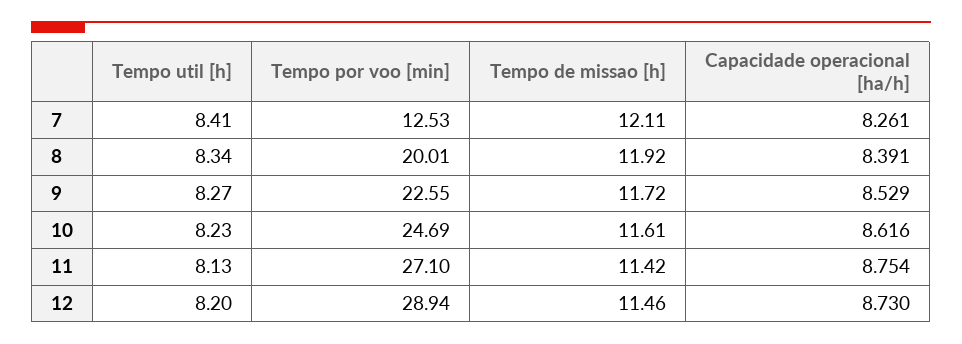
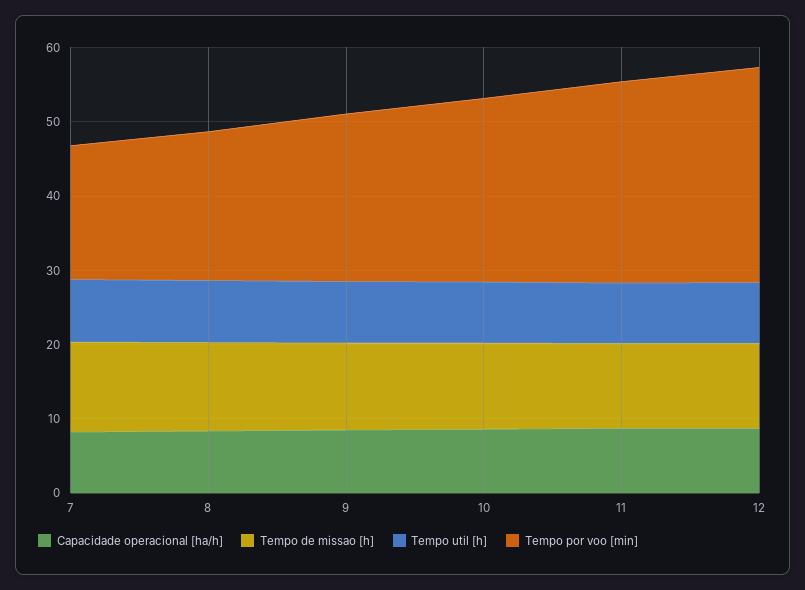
  {
    "Tempo util [h]": {
      "7": 8.41,
      "8": 8.34,
      "9": 8.27,
      "10": 8.23,
      "11": 8.13,
      "12": 8.2
    },
    "Tempo por voo [min]": {
-     "7": 12.53,
+     "7": 18,
      "8": 20.01,
      "9": 22.55,
      "10": 24.69,
      "11": 27.1,
      "12": 28.94
    },
    "Tempo de missao [h]": {
      "7": 12.11,
      "8": 11.92,
      "9": 11.72,
      "10": 11.61,
      "11": 11.42,
      "12": 11.46
    },
    "Capacidade operacional [ha/h]": {
      "7": 8.261,
      "8": 8.391,
      "9": 8.529,
      "10": 8.616,
      "11": 8.754,
      "12": 8.73
    }
  }

